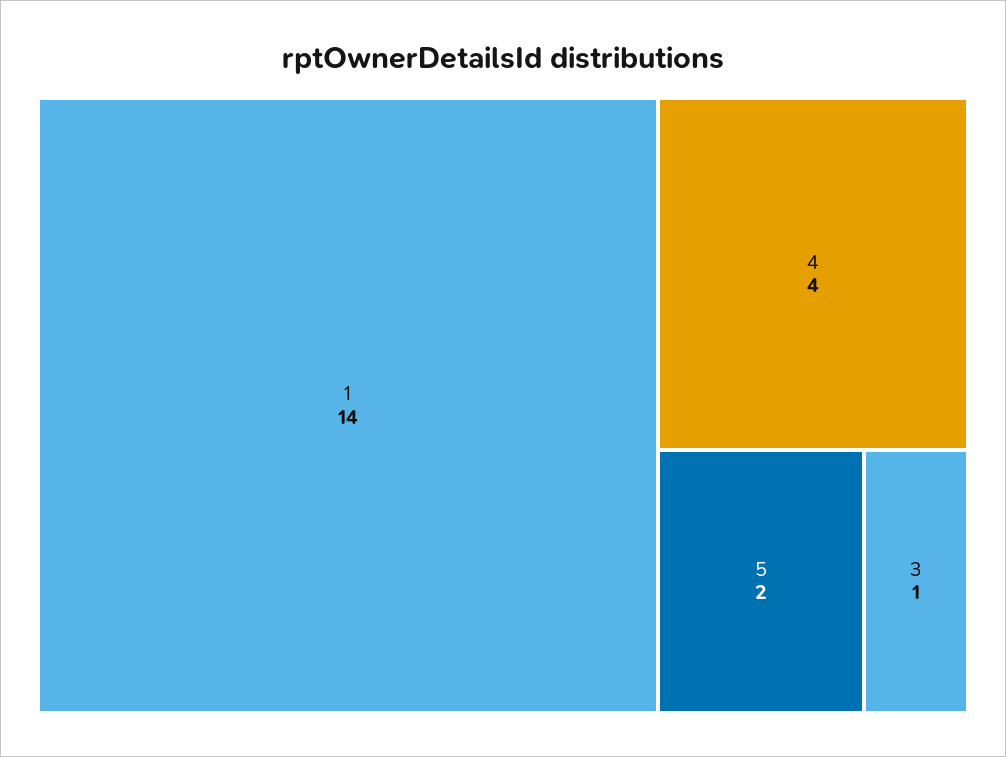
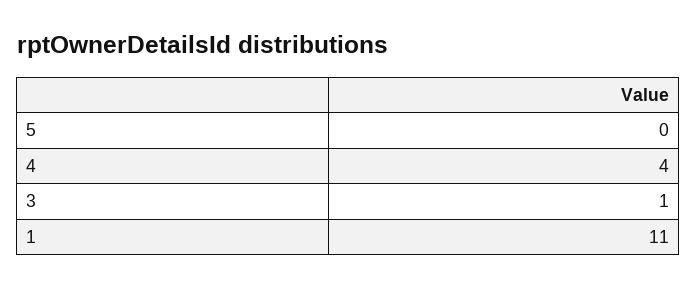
  {
-   "1": 14,
+   "1": 11,
    "4": 4,
-   "5": 2,
+   "5": 0,
    "3": 1
  }

